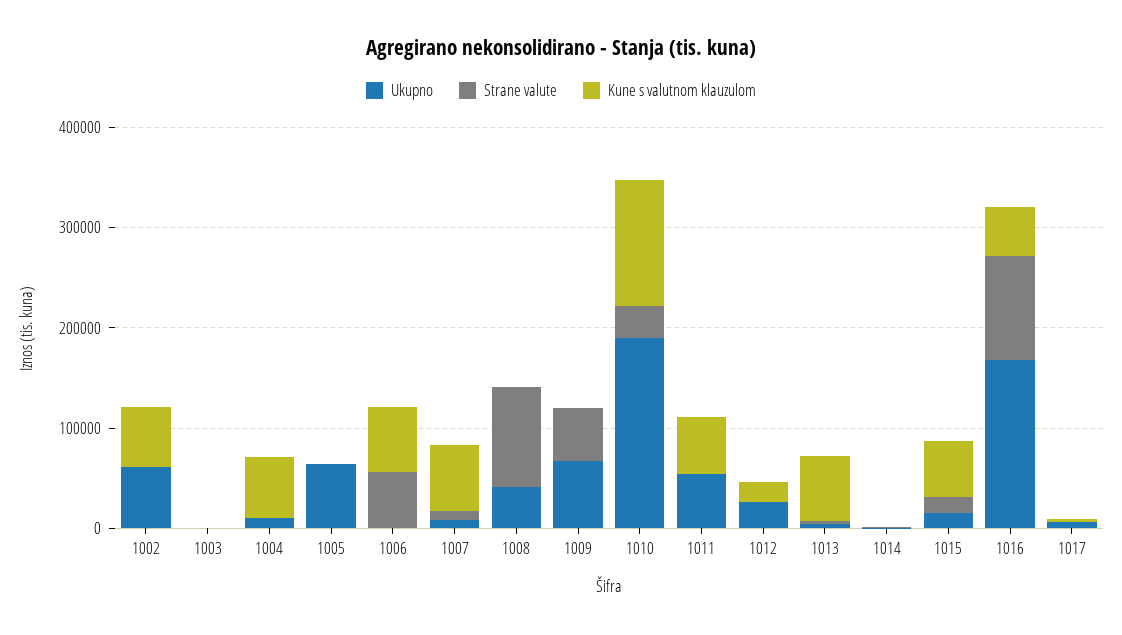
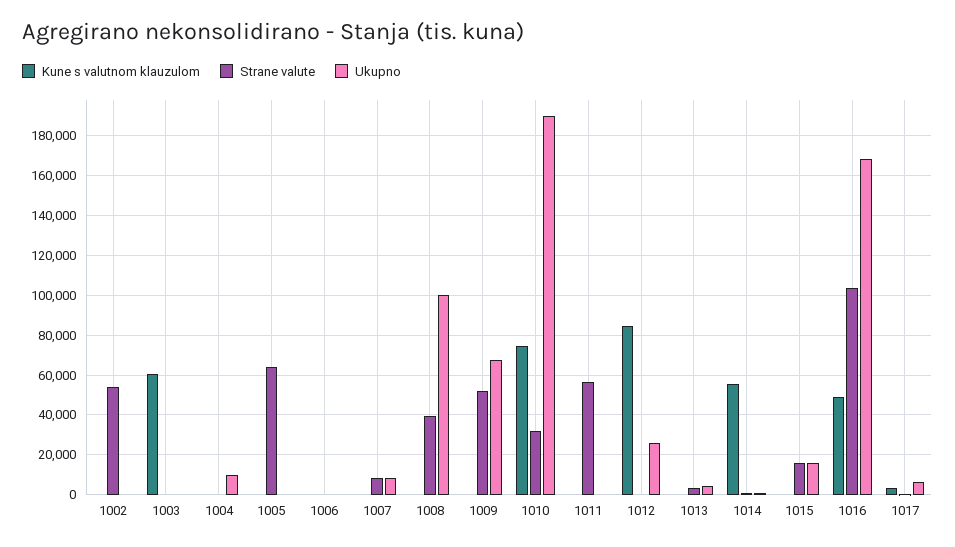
  {
    "Ukupno": {
-     "1002": 60000,
+     "1002": 0,
      "1003": 0,
      "1004": 10000,
-     "1005": 60000,
+     "1005": 0,
      "1006": 0,
      "1007": 10000,
-     "1008": 40000,
+     "1008": 100000,
      "1009": 70000,
      "1010": 190000,
-     "1011": 60000,
+     "1011": 0,
      "1012": 25000,
      "1013": 5000,
      "1014": 0,
      "1015": 15000,
      "1016": 170000,
      "1017": 5000
    },
    "Strane valute": {
-     "1002": 0,
+     "1002": 55000,
      "1003": 0,
      "1004": 0,
-     "1005": 0,
+     "1005": 65000,
-     "1006": 60000,
+     "1006": 0,
      "1007": 10000,
-     "1008": 100000,
+     "1008": 40000,
      "1009": 50000,
      "1010": 30000,
-     "1011": 0,
+     "1011": 55000,
      "1012": 0,
      "1013": 5000,
      "1014": 0,
      "1015": 15000,
      "1016": 105000,
      "1017": 0
    },
    "Kune s valutnom klauzulom": {
-     "1002": 60000,
+     "1002": 0,
-     "1003": 0,
+     "1003": 60000,
-     "1004": 60000,
+     "1004": 0,
      "1005": 0,
-     "1006": 60000,
+     "1006": 0,
-     "1007": 60000,
+     "1007": 0,
      "1008": 0,
      "1009": 0,
-     "1010": 120000,
+     "1010": 75000,
-     "1011": 60000,
+     "1011": 0,
-     "1012": 20000,
+     "1012": 85000,
-     "1013": 60000,
+     "1013": 0,
-     "1014": 0,
+     "1014": 55000,
-     "1015": 60000,
+     "1015": 0,
      "1016": 50000,
      "1017": 5000
    }
  }

